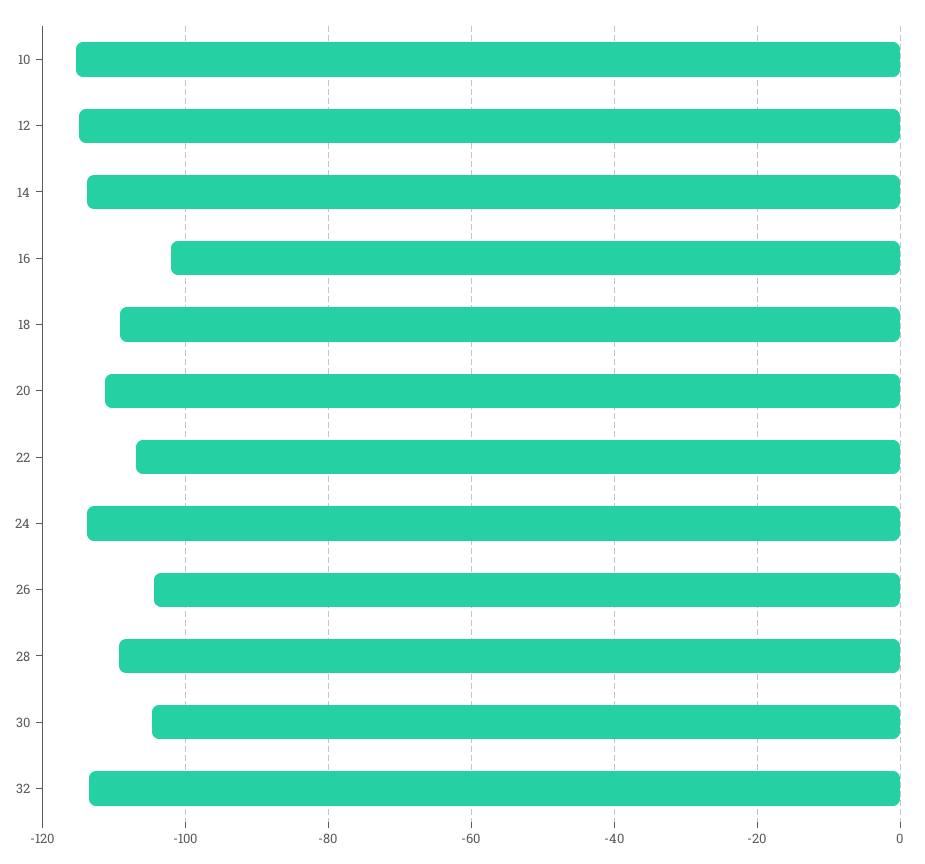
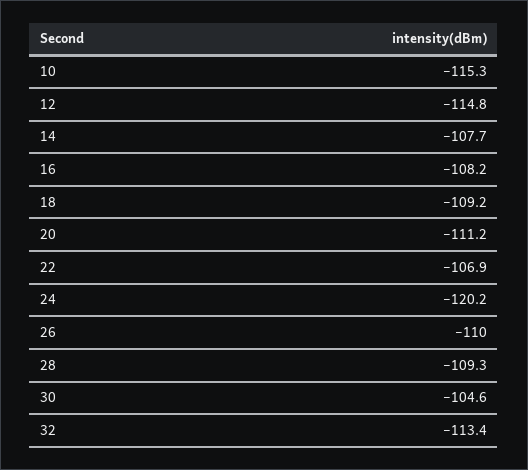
  {
    "10": -115.3,
    "12": -114.8,
-   "14": -114,
+   "14": -107.7,
-   "16": -102,
+   "16": -108.2,
    "18": -109.2,
    "20": -111.2,
    "22": -106.9,
-   "24": -114,
+   "24": -120.2,
-   "26": -104,
+   "26": -110,
    "28": -109.3,
    "30": -104.6,
    "32": -113.4
  }

